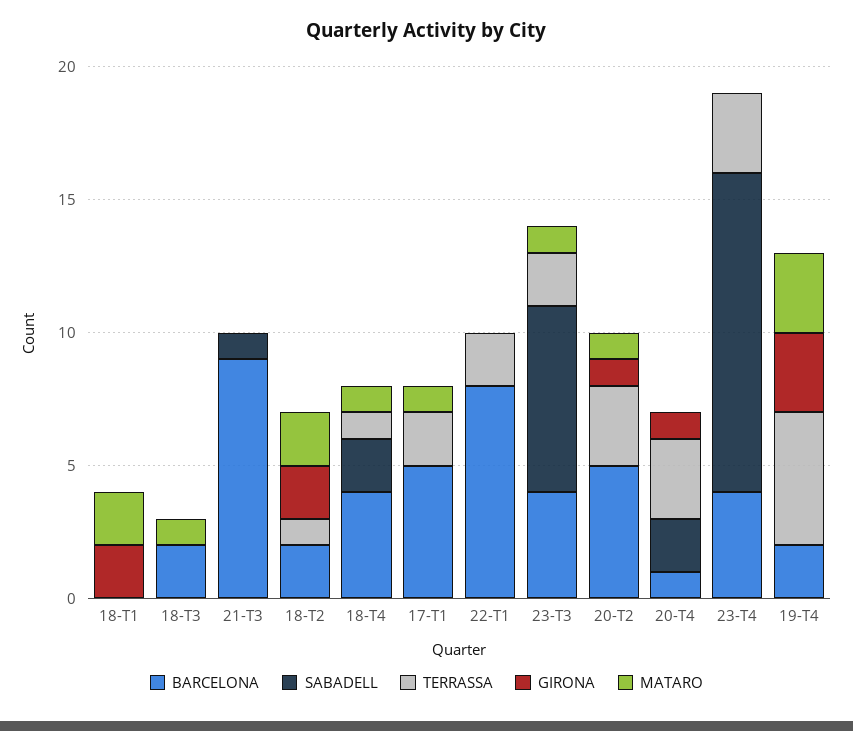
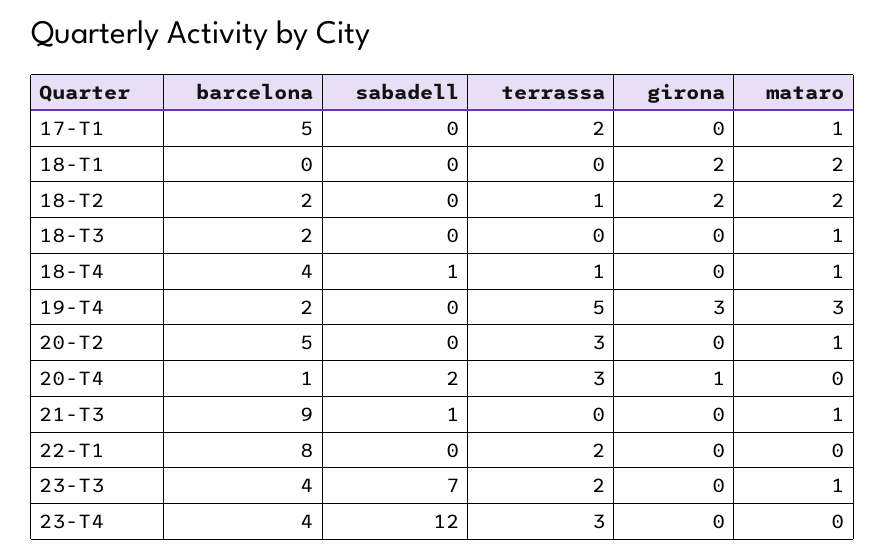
  {
    "BARCELONA": {
      "18-T1": 0,
      "18-T3": 2,
      "21-T3": 9,
      "18-T2": 2,
      "18-T4": 4,
      "17-T1": 5,
      "22-T1": 8,
      "23-T3": 4,
      "20-T2": 5,
      "20-T4": 1,
      "23-T4": 4,
      "19-T4": 2
    },
    "SABADELL": {
      "18-T1": 0,
      "18-T3": 0,
      "21-T3": 1,
      "18-T2": 0,
-     "18-T4": 2,
+     "18-T4": 1,
      "17-T1": 0,
      "22-T1": 0,
      "23-T3": 7,
      "20-T2": 0,
      "20-T4": 2,
      "23-T4": 12,
      "19-T4": 0
    },
    "TERRASSA": {
      "18-T1": 0,
      "18-T3": 0,
      "21-T3": 0,
      "18-T2": 1,
      "18-T4": 1,
      "17-T1": 2,
      "22-T1": 2,
      "23-T3": 2,
      "20-T2": 3,
      "20-T4": 3,
      "23-T4": 3,
      "19-T4": 5
    },
    "GIRONA": {
      "18-T1": 2,
      "18-T3": 0,
      "21-T3": 0,
      "18-T2": 2,
      "18-T4": 0,
      "17-T1": 0,
      "22-T1": 0,
      "23-T3": 0,
-     "20-T2": 1,
+     "20-T2": 0,
      "20-T4": 1,
      "23-T4": 0,
      "19-T4": 3
    },
    "MATARO": {
      "18-T1": 2,
      "18-T3": 1,
-     "21-T3": 0,
+     "21-T3": 1,
      "18-T2": 2,
      "18-T4": 1,
      "17-T1": 1,
      "22-T1": 0,
      "23-T3": 1,
      "20-T2": 1,
      "20-T4": 0,
      "23-T4": 0,
      "19-T4": 3
    }
  }

